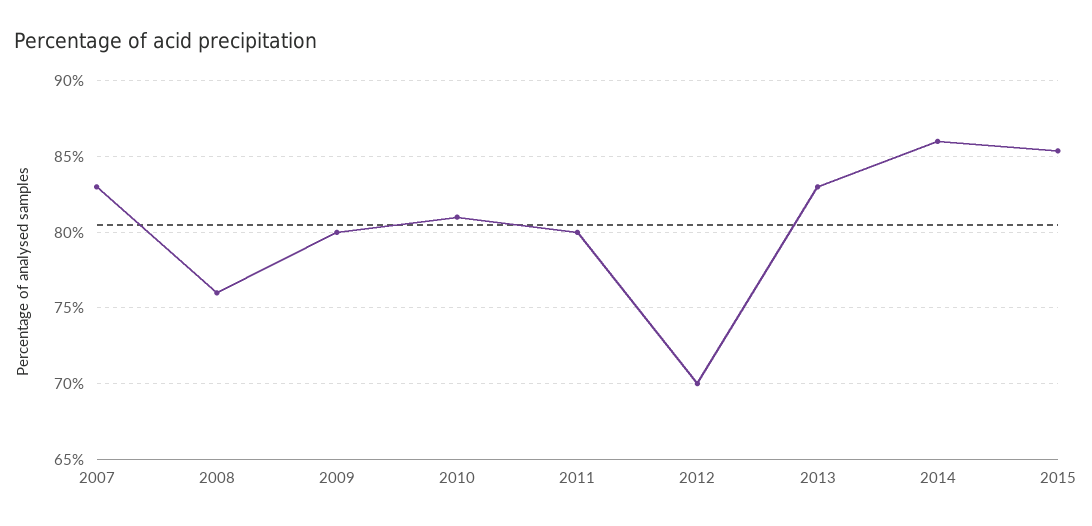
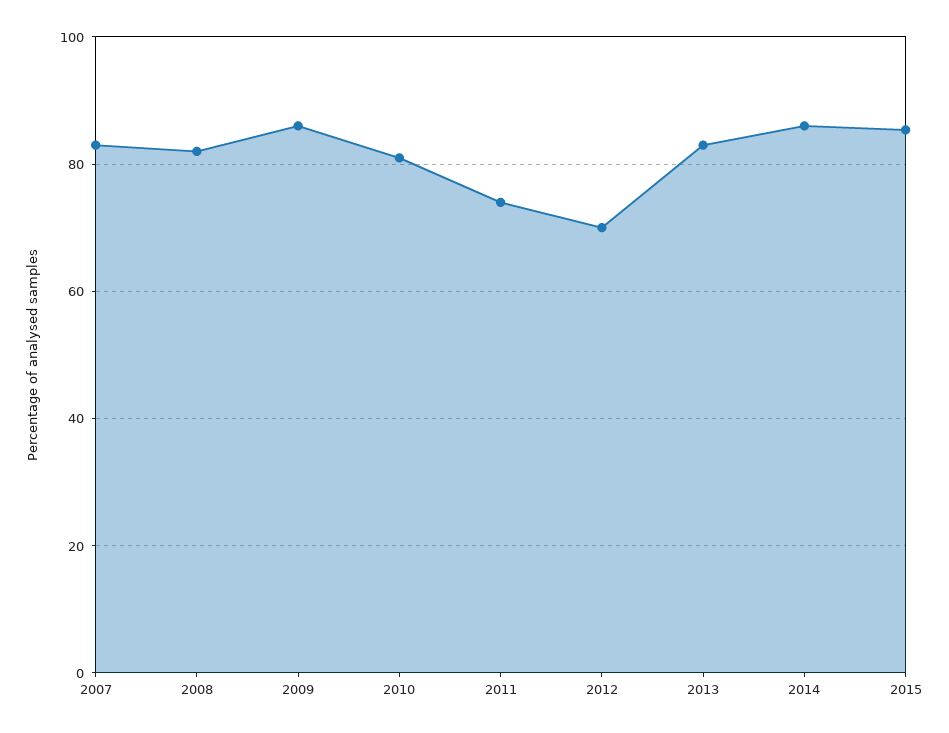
  {
    "2007": 83,
-   "2008": 76,
+   "2008": 82,
-   "2009": 80,
+   "2009": 86,
    "2010": 81,
-   "2011": 80,
+   "2011": 74,
    "2012": 70,
    "2013": 83,
    "2014": 86,
    "2015": 85.5
  }

